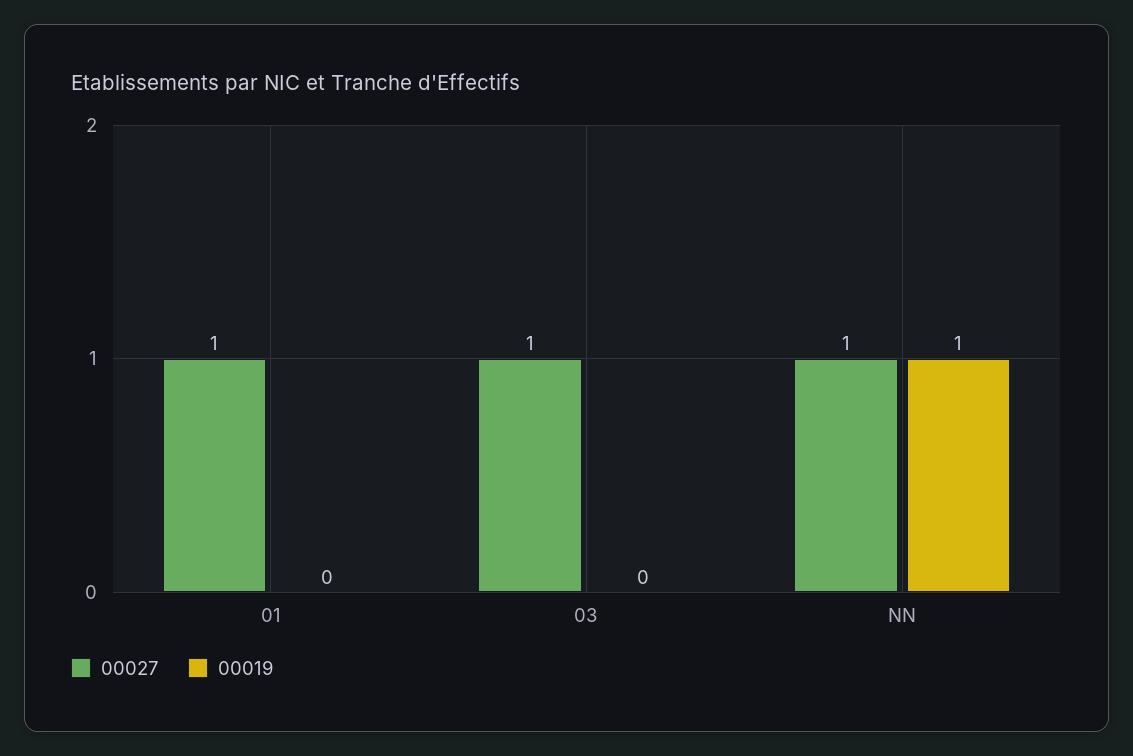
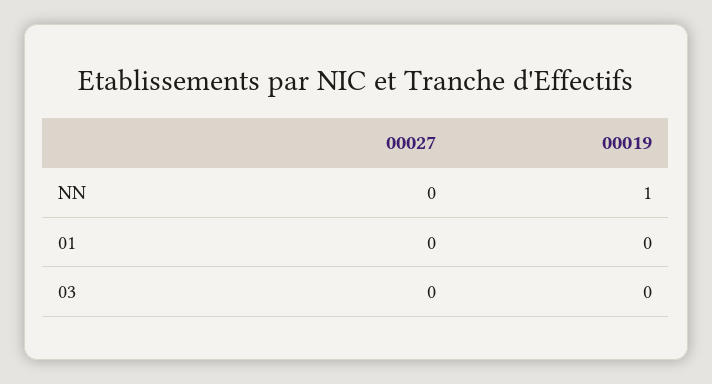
  {
    "00027": {
-     "01": 1,
+     "01": 0,
-     "03": 1,
+     "03": 0,
-     "NN": 1
+     "NN": 0
    },
    "00019": {
      "01": 0,
      "03": 0,
      "NN": 1
    }
  }

